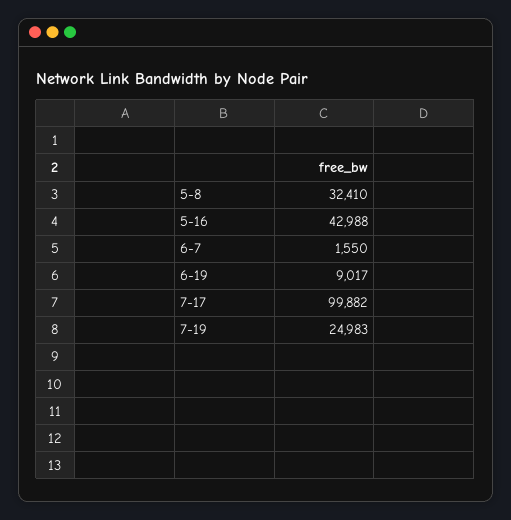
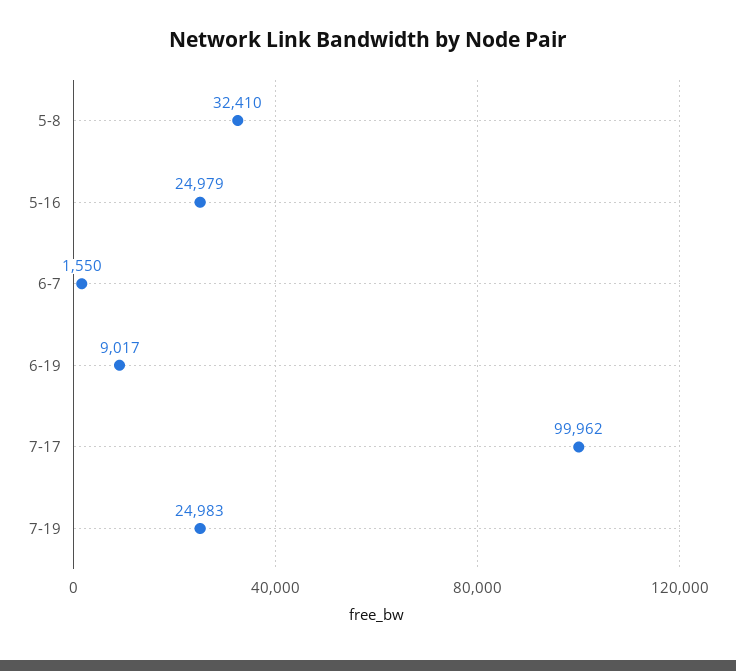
  {
    "5-8": 32410,
-   "5-16": 42988,
+   "5-16": 24979,
    "6-7": 1550,
    "6-19": 9017,
-   "7-17": 99882,
+   "7-17": 99962,
    "7-19": 24983
  }

